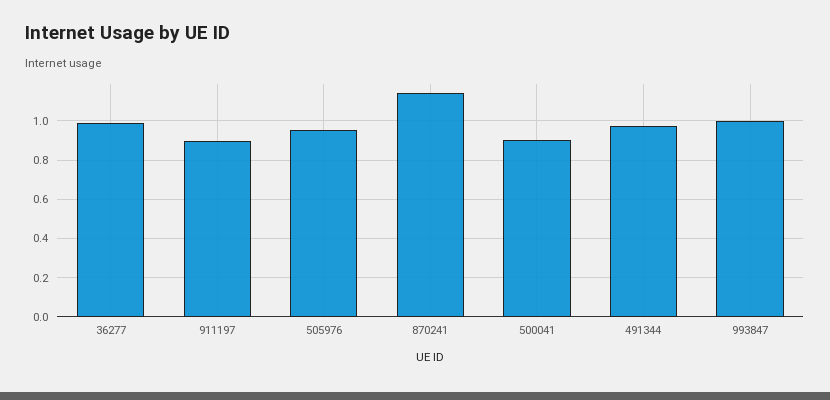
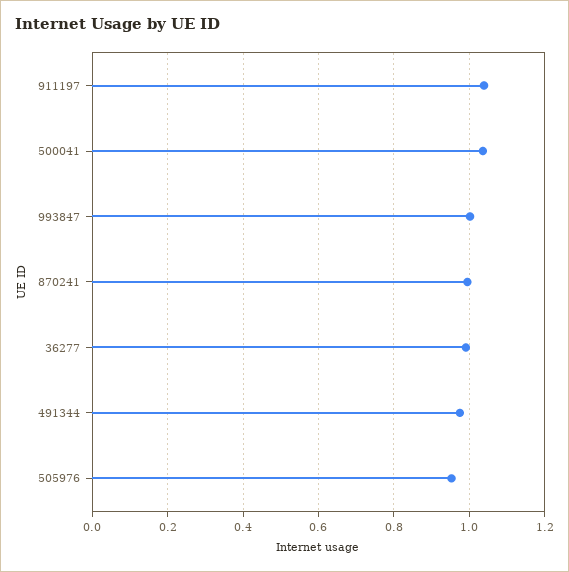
  {
    "36277": 1,
-   "911197": 0.9,
+   "911197": 1.04,
    "505976": 0.96,
-   "870241": 1.15,
+   "870241": 1,
-   "500041": 0.9,
+   "500041": 1.04,
    "491344": 0.98,
    "993847": 1
  }

